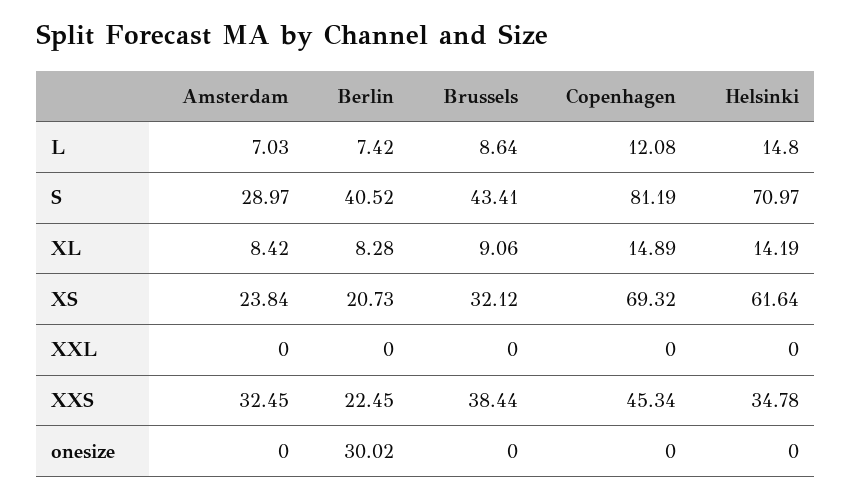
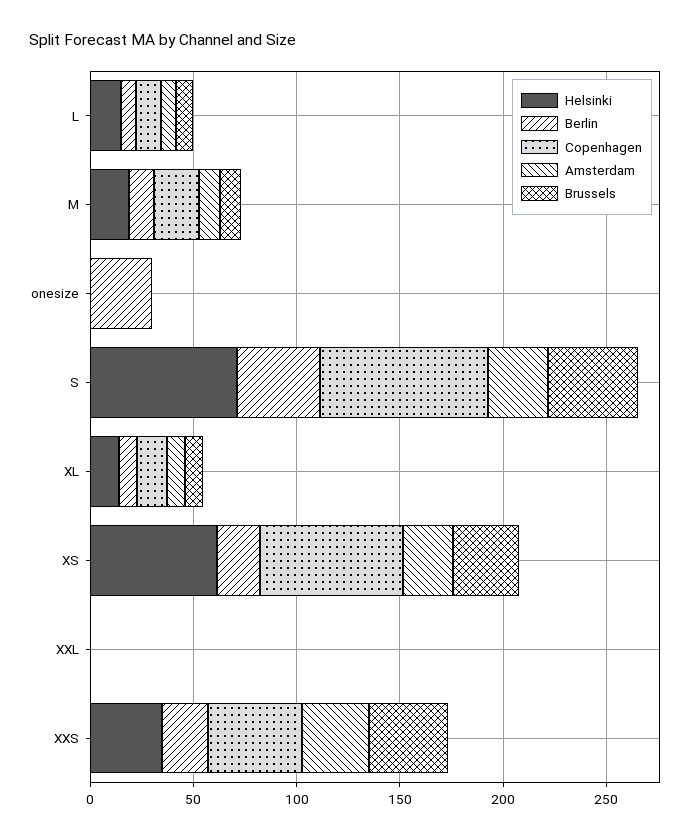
  {
    "Amsterdam": {
      "L": 7.03,
      "S": 28.97,
      "XL": 8.42,
      "XS": 23.84,
      "XXL": 0,
      "XXS": 32.45,
-     "onesize": 0
+     "onesize": 0,
+     "M": 10
    },
    "Berlin": {
      "L": 7.42,
      "S": 40.52,
      "XL": 8.28,
      "XS": 20.73,
      "XXL": 0,
      "XXS": 22.45,
-     "onesize": 30.02
+     "onesize": 30.02,
+     "M": 10
    },
    "Brussels": {
      "L": 8.64,
      "S": 43.41,
      "XL": 9.06,
      "XS": 32.12,
      "XXL": 0,
      "XXS": 38.44,
-     "onesize": 0
+     "onesize": 0,
+     "M": 10
    },
    "Copenhagen": {
      "L": 12.08,
      "S": 81.19,
      "XL": 14.89,
      "XS": 69.32,
      "XXL": 0,
      "XXS": 45.34,
-     "onesize": 0
+     "onesize": 0,
+     "M": 20
    },
    "Helsinki": {
      "L": 14.8,
      "S": 70.97,
      "XL": 14.19,
      "XS": 61.64,
      "XXL": 0,
      "XXS": 34.78,
-     "onesize": 0
+     "onesize": 0,
+     "M": 20
    }
  }

